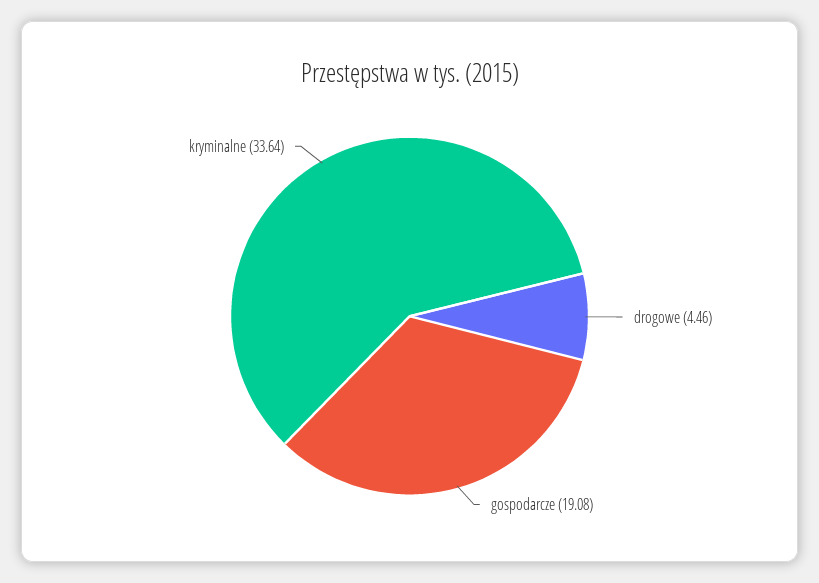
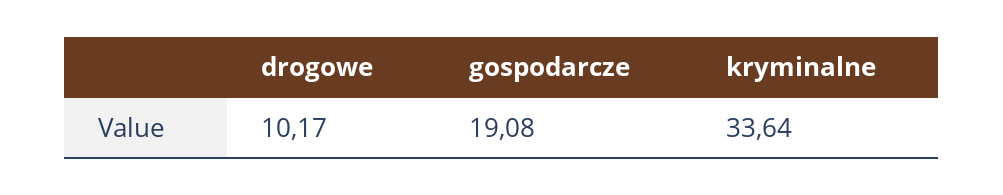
  {
-   "drogowe": 4.46,
+   "drogowe": 10.17,
    "gospodarcze": 19.08,
    "kryminalne": 33.64
  }

